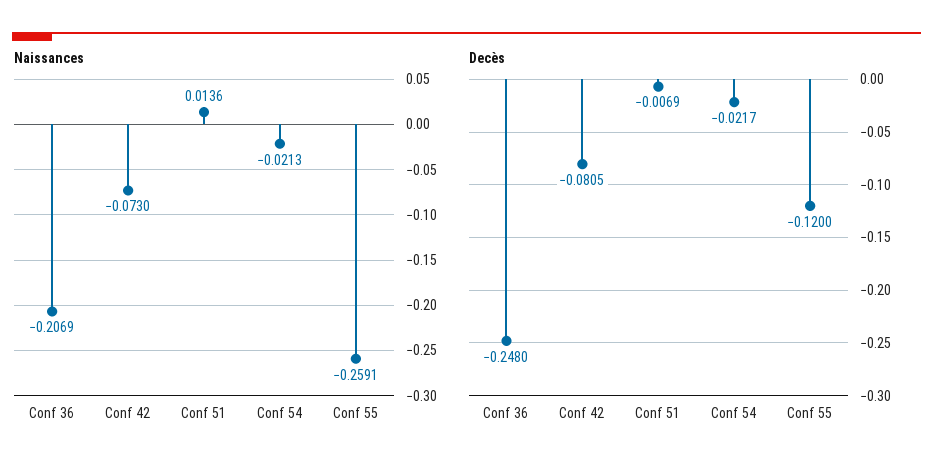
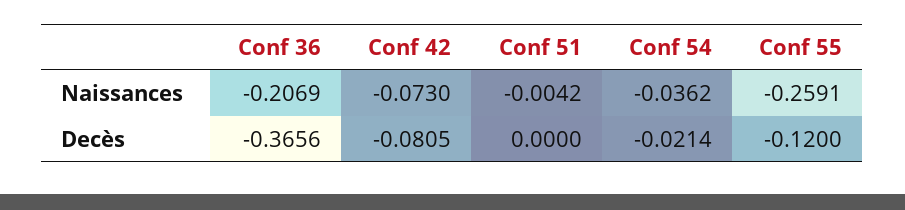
  {
    "Naissances": {
      "Conf 36": -0.2069,
      "Conf 42": -0.073,
-     "Conf 51": 0.0136,
+     "Conf 51": -0.0042,
-     "Conf 54": -0.0213,
+     "Conf 54": -0.0362,
      "Conf 55": -0.2591
    },
    "Decès": {
-     "Conf 36": -0.248,
+     "Conf 36": -0.3656,
      "Conf 42": -0.0805,
-     "Conf 51": -0.0069,
+     "Conf 51": 0,
-     "Conf 54": -0.0217,
+     "Conf 54": -0.0214,
      "Conf 55": -0.12
    }
  }

